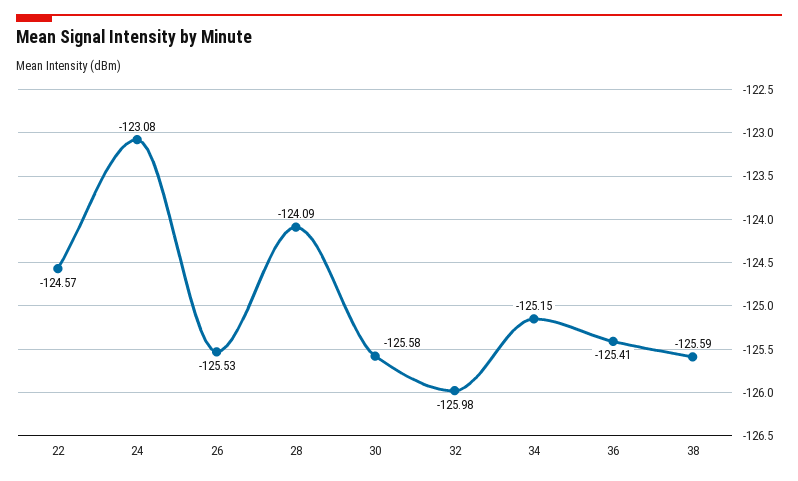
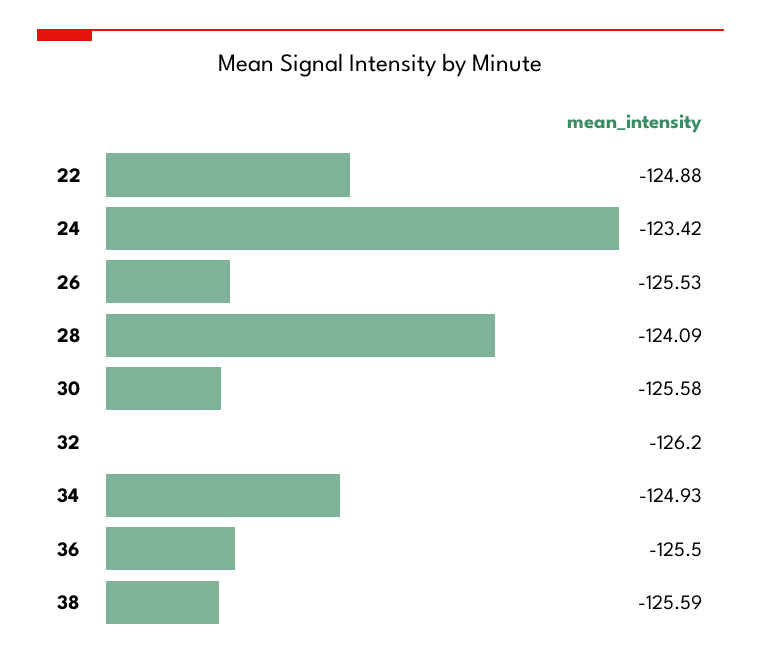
  {
-   "22": -124.57,
+   "22": -124.88,
-   "24": -123.08,
+   "24": -123.42,
    "26": -125.53,
    "28": -124.09,
    "30": -125.58,
-   "32": -125.98,
+   "32": -126.2,
-   "34": -125.15,
+   "34": -124.93,
-   "36": -125.41,
+   "36": -125.5,
    "38": -125.59
  }

